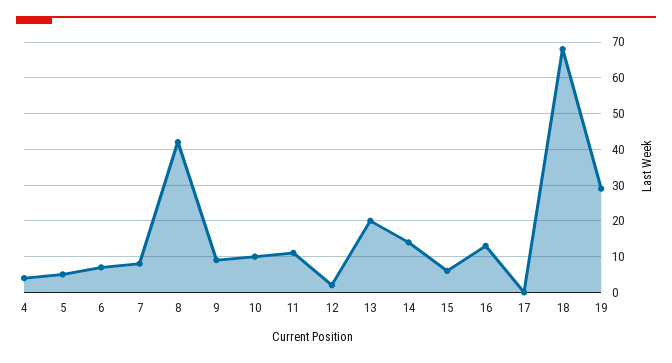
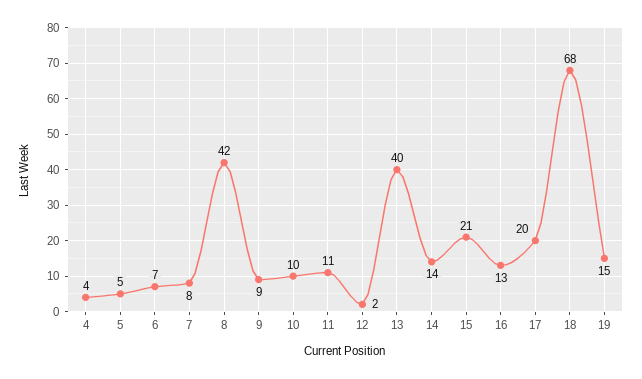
  {
    "4": 4,
    "5": 5,
    "6": 7,
    "7": 8,
    "8": 42,
    "9": 9,
    "10": 10,
    "11": 11,
    "12": 2,
-   "13": 20,
+   "13": 40,
    "14": 14,
-   "15": 5,
+   "15": 21,
    "16": 13,
-   "17": 0,
+   "17": 20,
    "18": 68,
-   "19": 30
+   "19": 15
  }

